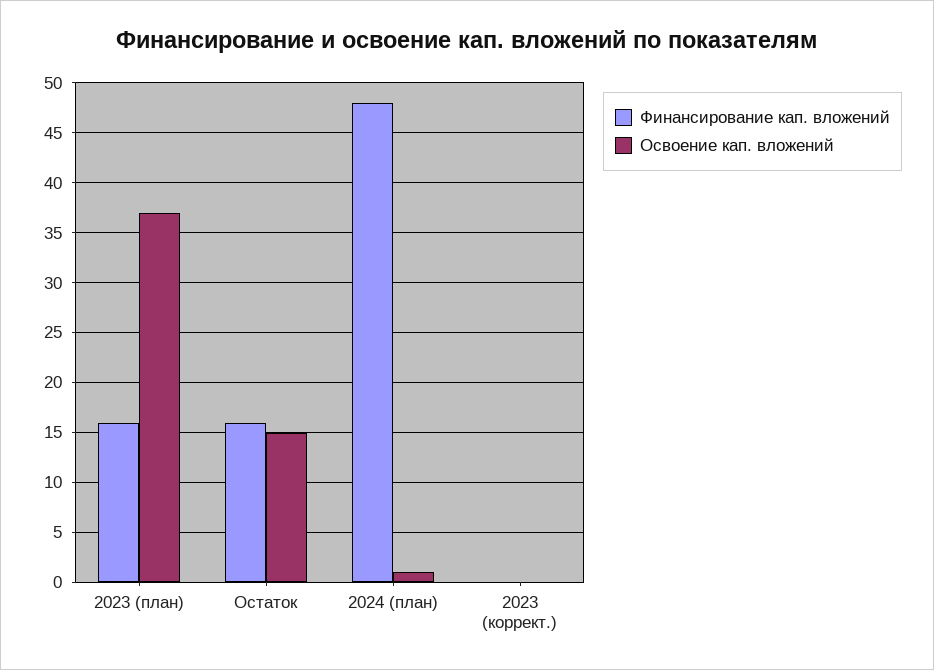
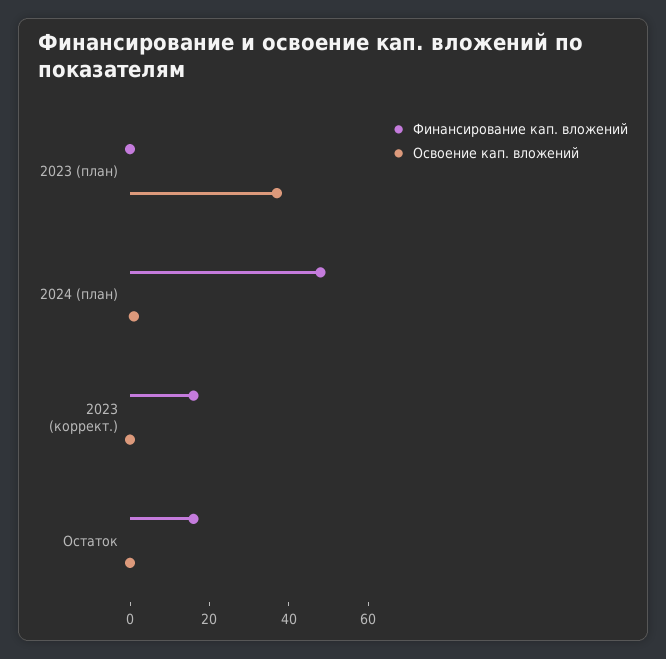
  {
    "Финансирование кап. вложений": {
-     "2023 (план)": 16,
+     "2023 (план)": 0,
      "Остаток": 16,
      "2024 (план)": 48,
-     "2023 (коррект.)": 0
+     "2023 (коррект.)": 15
    },
    "Освоение кап. вложений": {
      "2023 (план)": 37,
-     "Остаток": 15,
+     "Остаток": 0,
      "2024 (план)": 1,
      "2023 (коррект.)": 0
    }
  }

